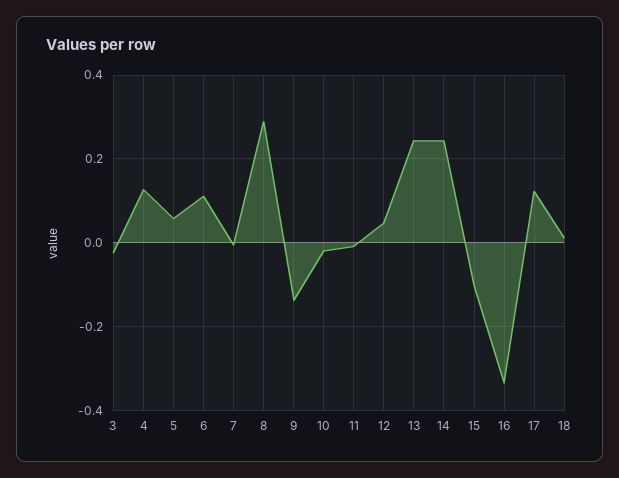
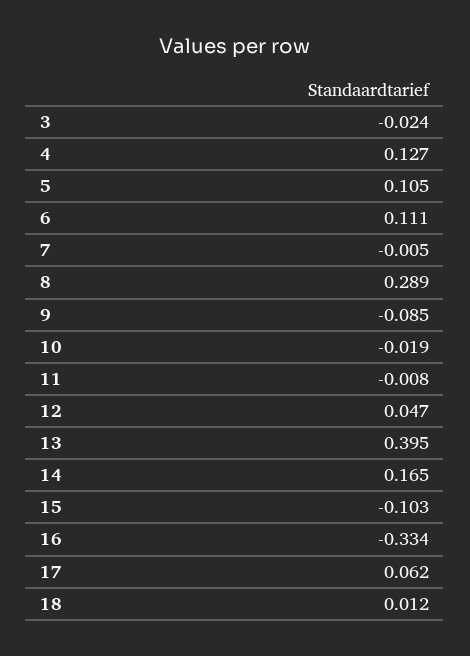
  {
    "3": -0.024,
    "4": 0.127,
-   "5": 0.06,
+   "5": 0.105,
    "6": 0.111,
    "7": -0.005,
    "8": 0.289,
-   "9": -0.14,
+   "9": -0.085,
    "10": -0.019,
    "11": -0.008,
    "12": 0.047,
-   "13": 0.24,
+   "13": 0.395,
-   "14": 0.24,
+   "14": 0.165,
    "15": -0.103,
    "16": -0.334,
-   "17": 0.12,
+   "17": 0.062,
    "18": 0.012
  }

